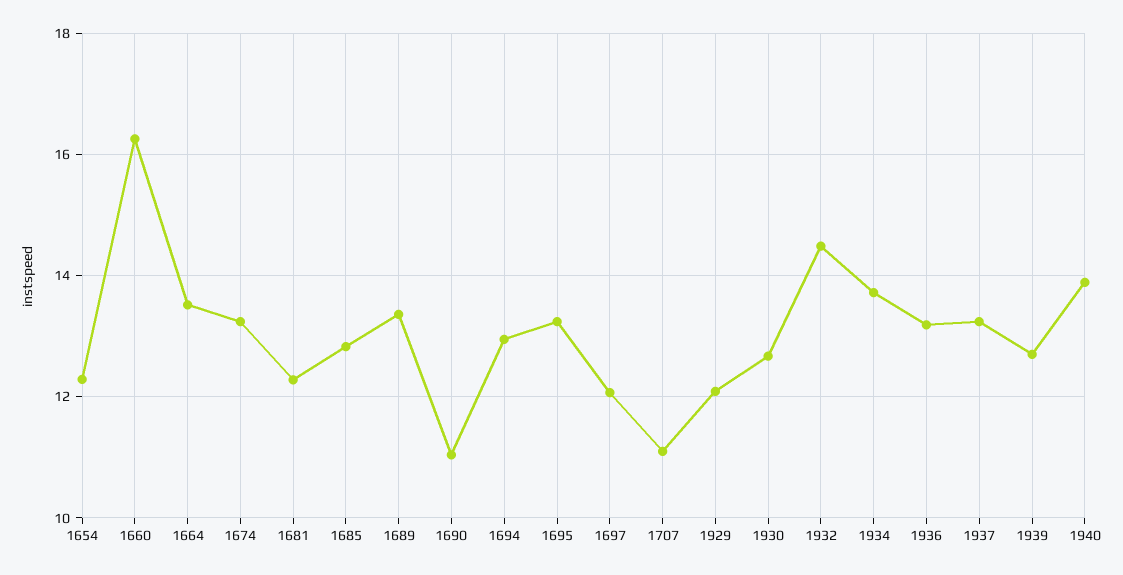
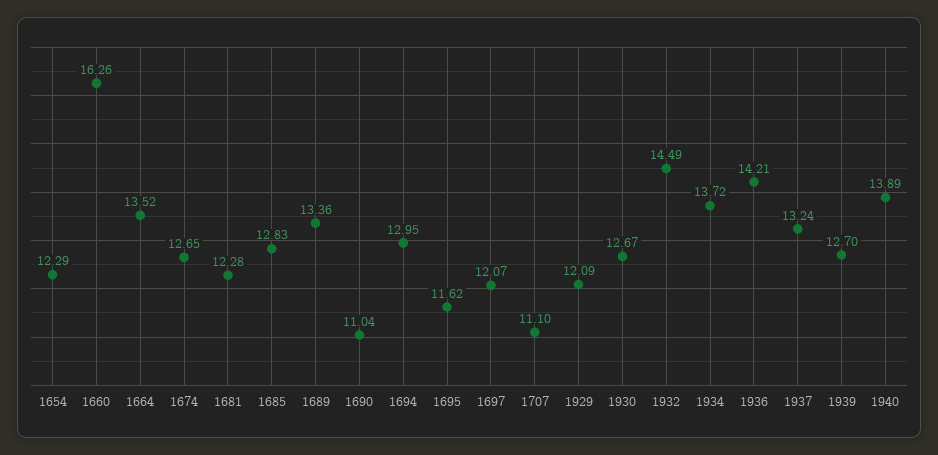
  {
    "1654": 12.29,
    "1660": 16.26,
    "1664": 13.52,
-   "1674": 13.2,
+   "1674": 12.65,
    "1681": 12.28,
    "1685": 12.83,
    "1689": 13.36,
    "1690": 11.04,
    "1694": 12.95,
-   "1695": 13.2,
+   "1695": 11.62,
    "1697": 12.07,
    "1707": 11.1,
    "1929": 12.09,
    "1930": 12.67,
    "1932": 14.49,
    "1934": 13.72,
-   "1936": 13.2,
+   "1936": 14.21,
    "1937": 13.24,
    "1939": 12.7,
    "1940": 13.89
  }

